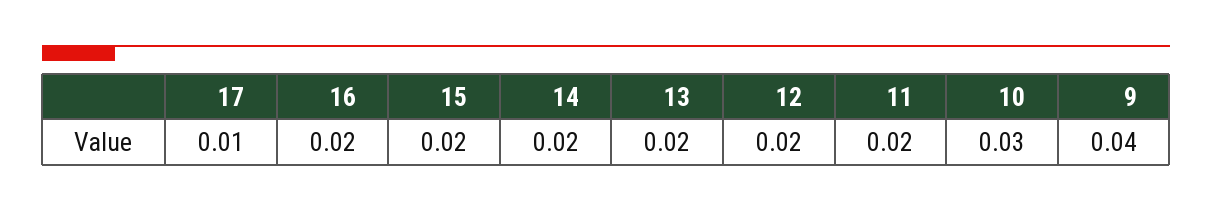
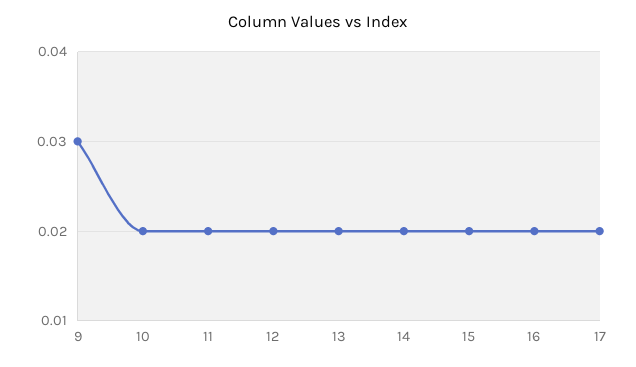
  {
-   "17": 0.01,
+   "17": 0.02,
    "16": 0.02,
    "15": 0.02,
    "14": 0.02,
    "13": 0.02,
    "12": 0.02,
    "11": 0.02,
-   "10": 0.03,
+   "10": 0.02,
-   "9": 0.04
+   "9": 0.03
  }

